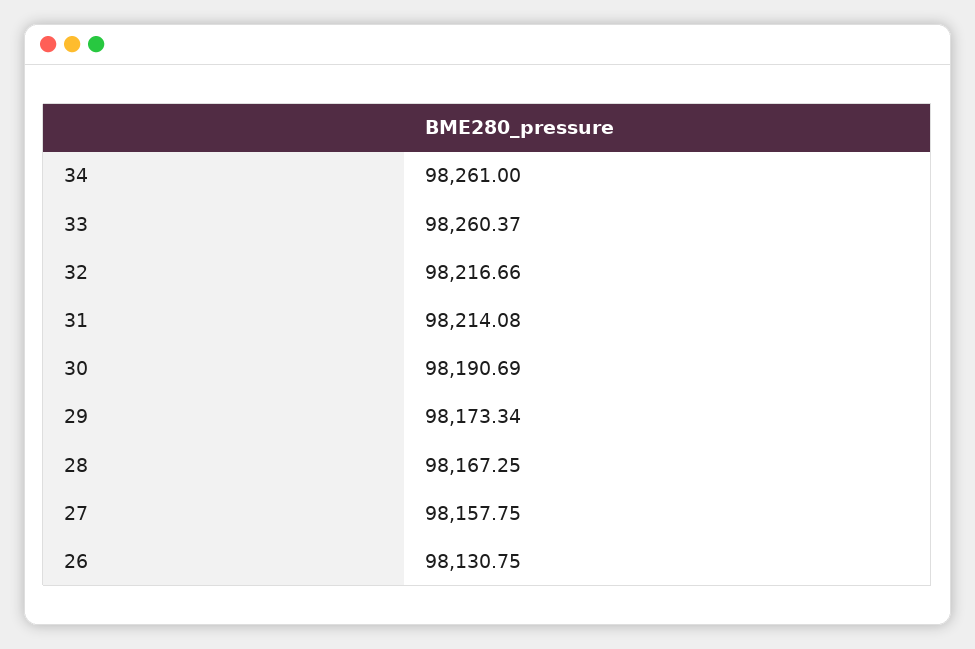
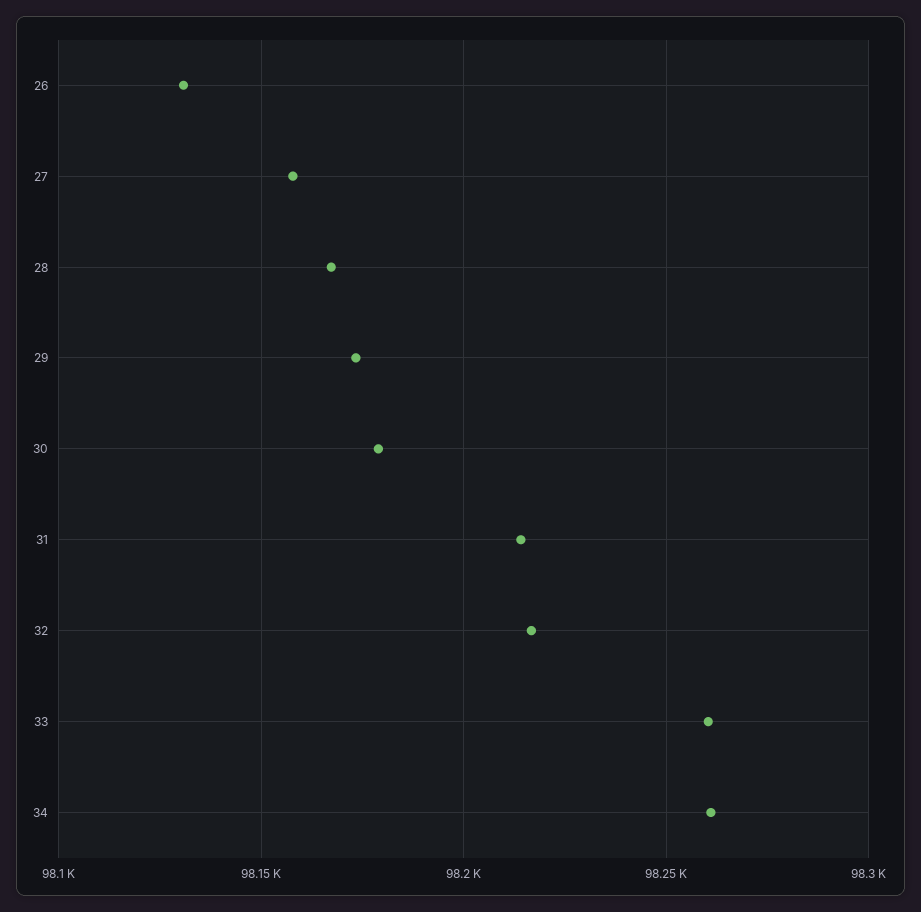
  {
    "34": 98261,
    "33": 98260.37,
    "32": 98216.66,
    "31": 98214.08,
-   "30": 98190.69,
+   "30": 98180,
    "29": 98173.34,
    "28": 98167.25,
    "27": 98157.75,
    "26": 98130.75
  }

